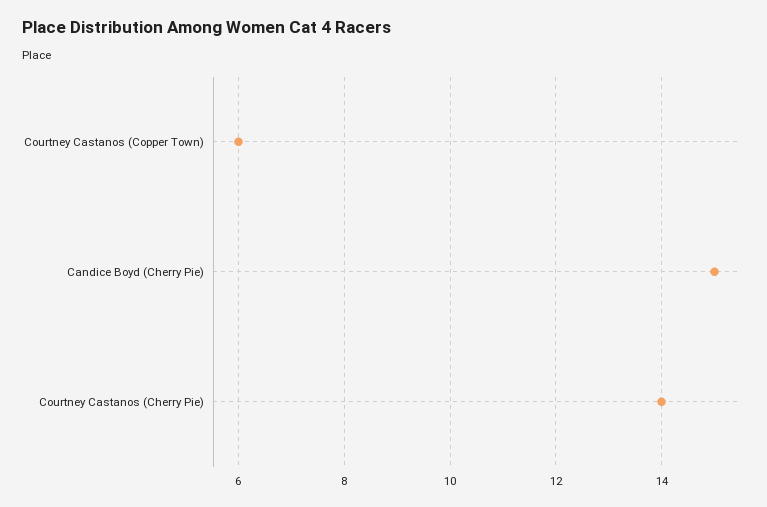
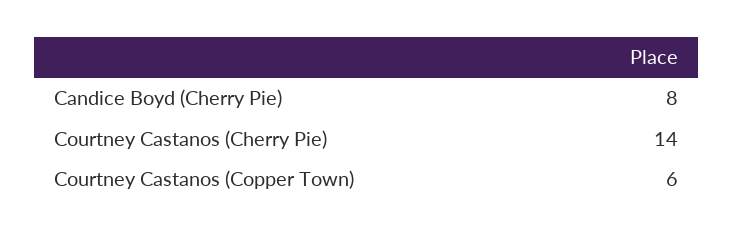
  {
    "Courtney Castanos (Copper Town)": 6,
-   "Candice Boyd (Cherry Pie)": 15,
+   "Candice Boyd (Cherry Pie)": 8,
    "Courtney Castanos (Cherry Pie)": 14
  }

